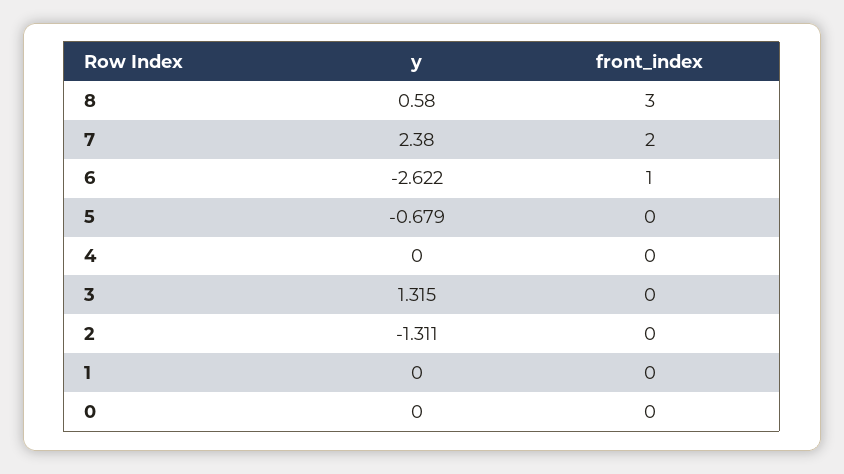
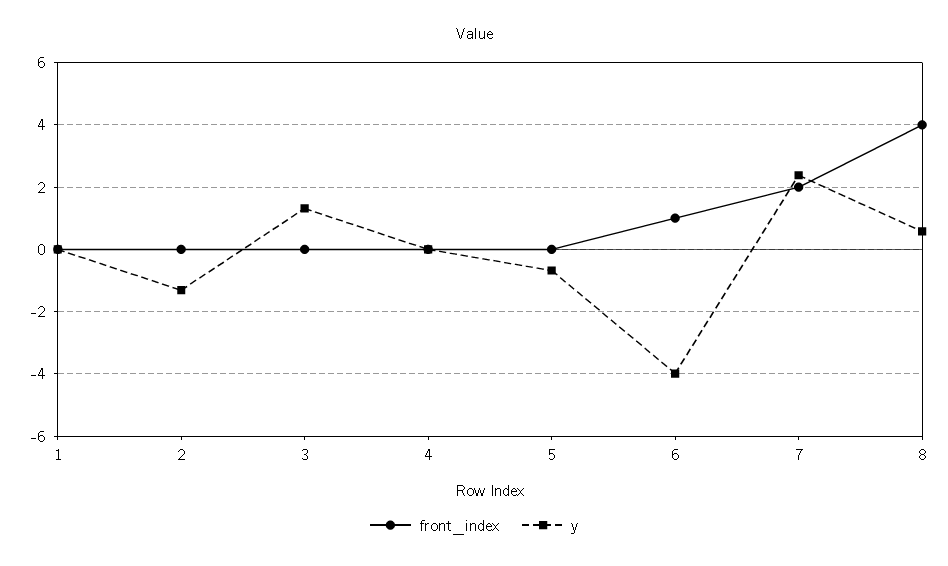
  {
    "y": {
      "8": 0.58,
      "7": 2.38,
-     "6": -2.622,
+     "6": -4,
      "5": -0.679,
      "4": 0,
      "3": 1.315,
      "2": -1.311,
-     "1": 0,
+     "1": 0
-     "0": 0
    },
    "front_index": {
-     "8": 3,
+     "8": 4,
      "7": 2,
      "6": 1,
      "5": 0,
      "4": 0,
      "3": 0,
      "2": 0,
-     "1": 0,
+     "1": 0
-     "0": 0
    }
  }

